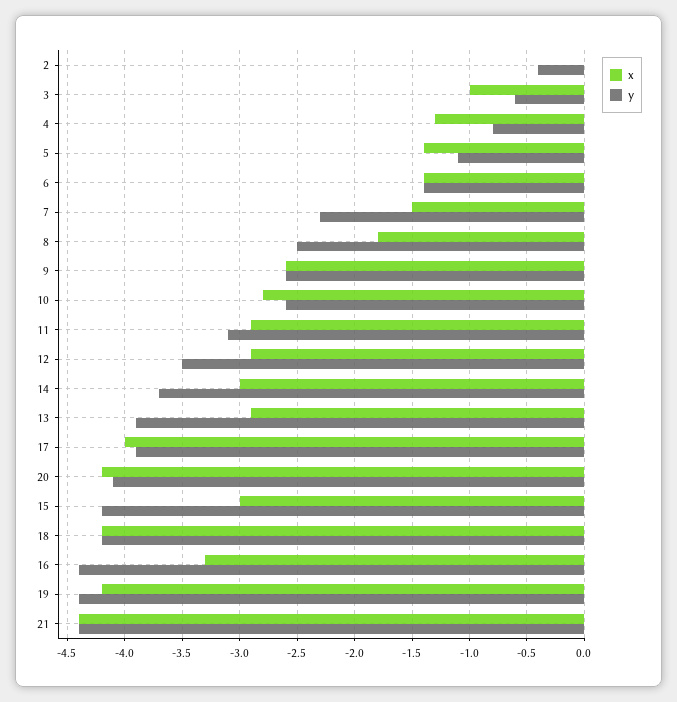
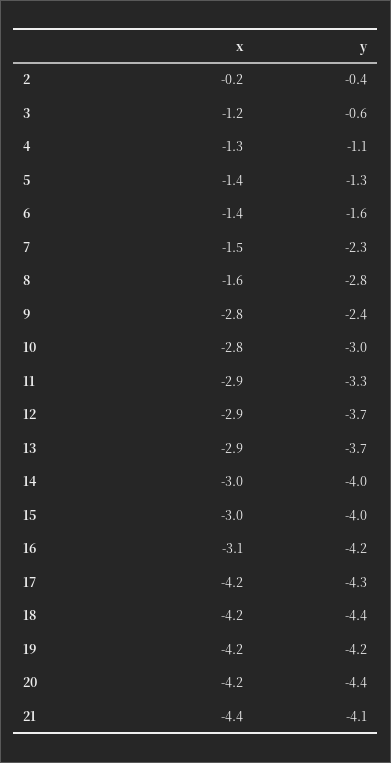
  {
    "x": {
-     "2": 0,
+     "2": -0.2,
-     "3": -1,
+     "3": -1.2,
      "4": -1.3,
      "5": -1.4,
      "6": -1.4,
      "7": -1.5,
-     "8": -1.8,
+     "8": -1.6,
-     "9": -2.6,
+     "9": -2.8,
      "10": -2.8,
      "11": -2.9,
      "12": -2.9,
      "14": -3,
      "13": -2.9,
-     "17": -4,
+     "17": -4.2,
      "20": -4.2,
      "15": -3,
      "18": -4.2,
-     "16": -3.3,
+     "16": -3.1,
      "19": -4.2,
      "21": -4.4
    },
    "y": {
      "2": -0.4,
      "3": -0.6,
-     "4": -0.8,
+     "4": -1.1,
-     "5": -1.1,
+     "5": -1.3,
-     "6": -1.4,
+     "6": -1.6,
      "7": -2.3,
-     "8": -2.5,
+     "8": -2.8,
-     "9": -2.6,
+     "9": -2.4,
-     "10": -2.6,
+     "10": -3,
-     "11": -3.1,
+     "11": -3.3,
-     "12": -3.5,
+     "12": -3.7,
-     "14": -3.7,
+     "14": -4,
-     "13": -3.9,
+     "13": -3.7,
-     "17": -3.9,
+     "17": -4.3,
-     "20": -4.1,
+     "20": -4.4,
-     "15": -4.2,
+     "15": -4,
-     "18": -4.2,
+     "18": -4.4,
-     "16": -4.4,
+     "16": -4.2,
-     "19": -4.4,
+     "19": -4.2,
-     "21": -4.4
+     "21": -4.1
    }
  }

